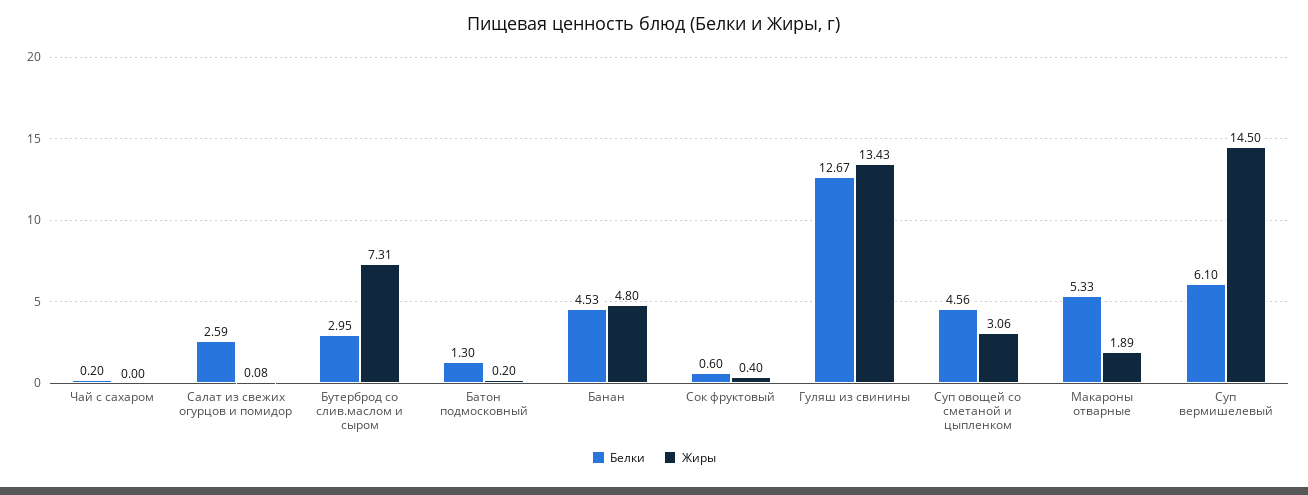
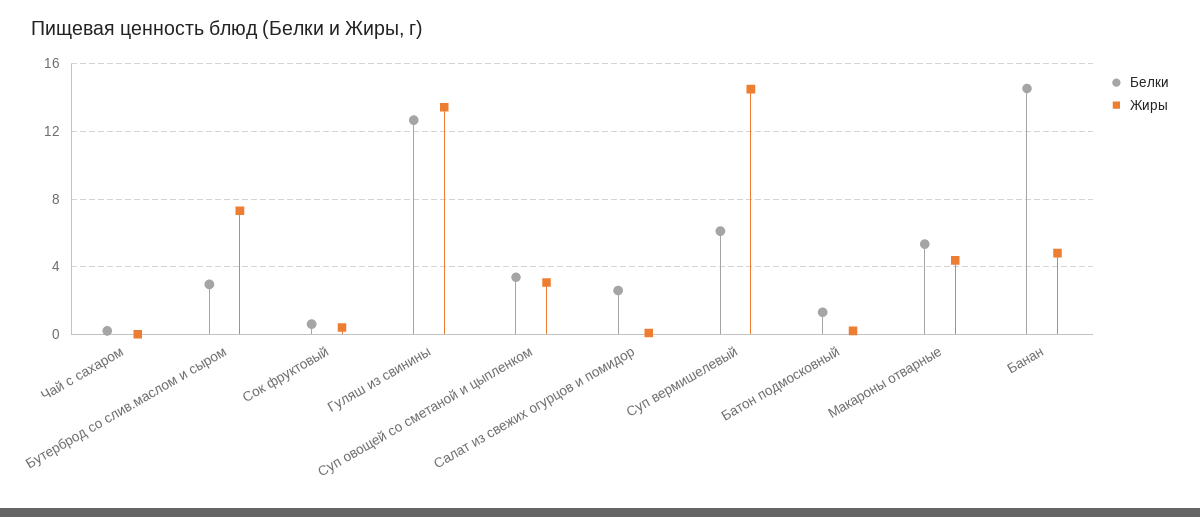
  {
    "Белки": {
      "Чай с сахаром": 0.2,
      "Салат из свежих огурцов и помидор": 2.59,
      "Бутерброд со слив.маслом и сыром": 2.95,
      "Батон подмосковный": 1.3,
-     "Банан": 4.53,
+     "Банан": 14.5,
      "Сок фруктовый": 0.6,
      "Гуляш из свинины": 12.67,
-     "Суп овощей со сметаной и цыпленком": 4.56,
+     "Суп овощей со сметаной и цыпленком": 3.5,
      "Макароны отварные": 5.33,
      "Суп вермишелевый": 6.1
    },
    "Жиры": {
      "Чай с сахаром": 0,
      "Салат из свежих огурцов и помидор": 0.08,
      "Бутерброд со слив.маслом и сыром": 7.31,
      "Батон подмосковный": 0.2,
      "Банан": 4.8,
      "Сок фруктовый": 0.4,
      "Гуляш из свинины": 13.43,
      "Суп овощей со сметаной и цыпленком": 3.06,
-     "Макароны отварные": 1.89,
+     "Макароны отварные": 4.5,
      "Суп вермишелевый": 14.5
    }
  }

